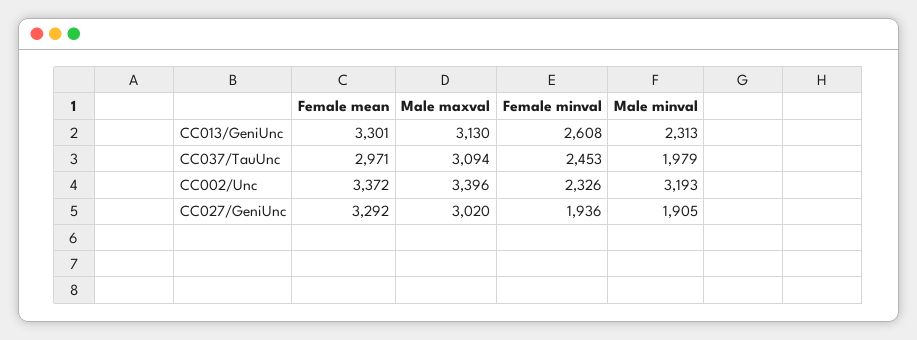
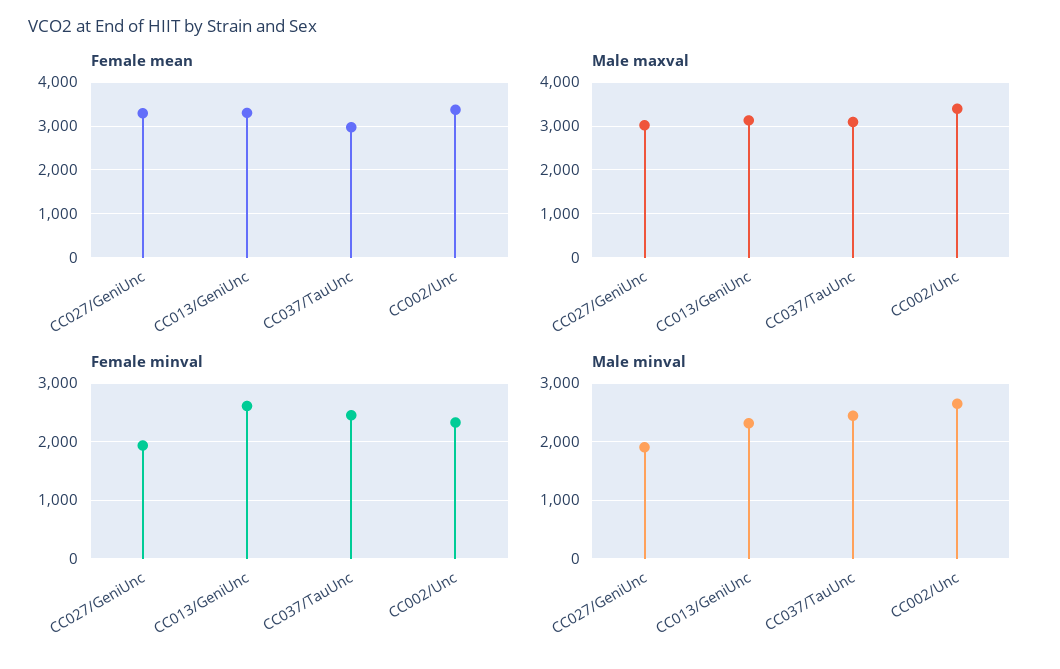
  {
    "Female mean": {
      "CC013/GeniUnc": 3301,
      "CC037/TauUnc": 2971,
      "CC002/Unc": 3372,
      "CC027/GeniUnc": 3292
    },
    "Male maxval": {
      "CC013/GeniUnc": 3130,
      "CC037/TauUnc": 3094,
      "CC002/Unc": 3396,
      "CC027/GeniUnc": 3020
    },
    "Female minval": {
      "CC013/GeniUnc": 2608,
      "CC037/TauUnc": 2453,
      "CC002/Unc": 2326,
      "CC027/GeniUnc": 1936
    },
    "Male minval": {
      "CC013/GeniUnc": 2313,
-     "CC037/TauUnc": 1979,
+     "CC037/TauUnc": 2400,
-     "CC002/Unc": 3193,
+     "CC002/Unc": 2600,
      "CC027/GeniUnc": 1905
    }
  }

